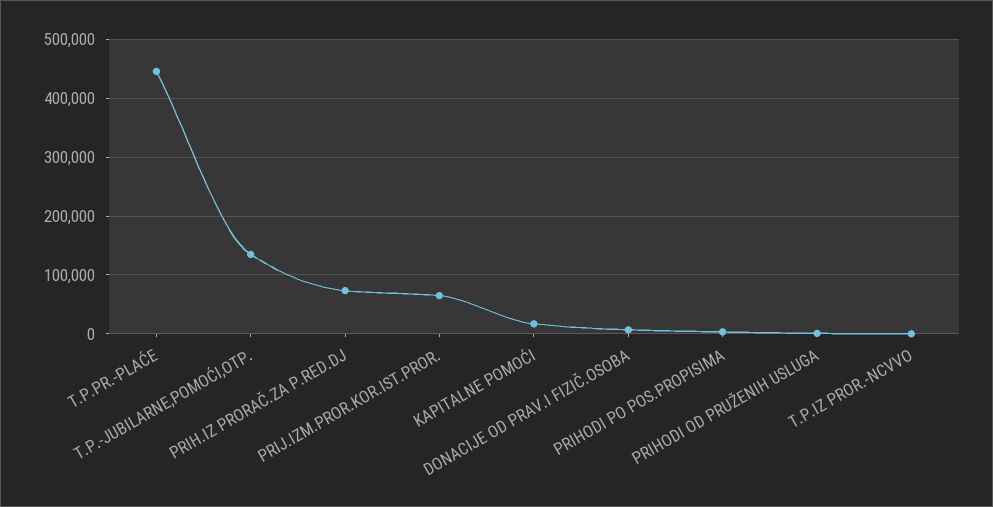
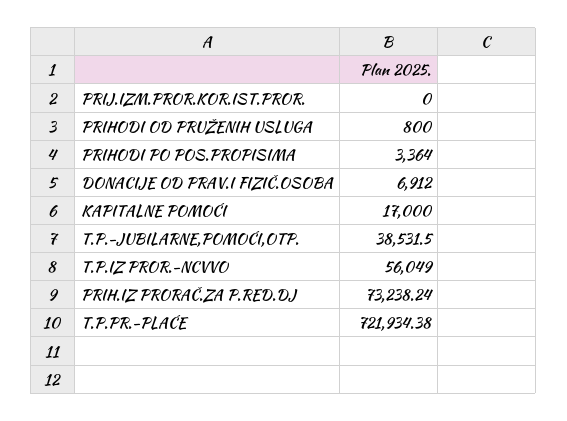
  {
-   "T.P.PR.-PLAĆE": 440000,
+   "T.P.PR.-PLAĆE": 721934.38,
-   "T.P.-JUBILARNE,POMOĆI,OTP.": 140000,
+   "T.P.-JUBILARNE,POMOĆI,OTP.": 38531.5,
    "PRIH.IZ PRORAČ.ZA P.RED.DJ": 73238.24,
-   "PRIJ.IZM.PROR.KOR.IST.PROR.": 60000,
+   "PRIJ.IZM.PROR.KOR.IST.PROR.": 0,
    "KAPITALNE POMOĆI": 17000,
    "DONACIJE OD PRAV.I FIZIČ.OSOBA": 6912,
    "PRIHODI PO POS.PROPISIMA": 3364,
    "PRIHODI OD PRUŽENIH USLUGA": 800,
-   "T.P.IZ PROR.-NCVVO": 0
+   "T.P.IZ PROR.-NCVVO": 56049
  }

